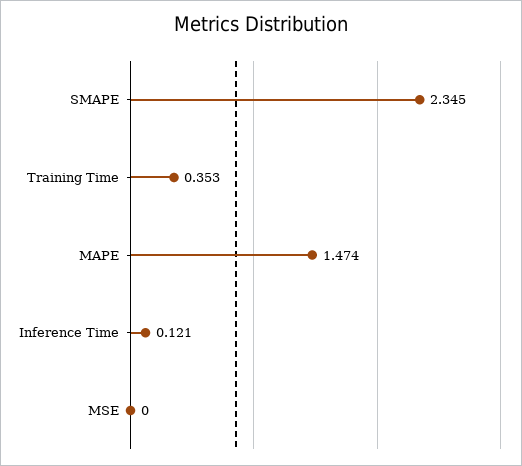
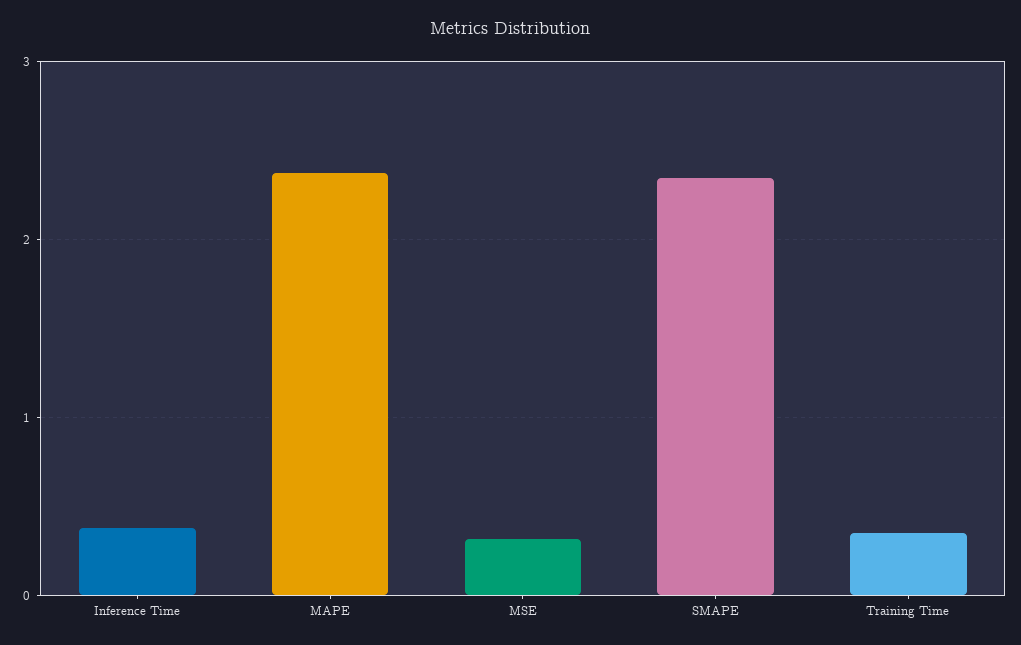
  {
    "SMAPE": 2.345,
    "Training Time": 0.353,
-   "MAPE": 1.474,
+   "MAPE": 2.4,
-   "Inference Time": 0.121,
+   "Inference Time": 0.4,
-   "MSE": 0
+   "MSE": 0.3
  }

